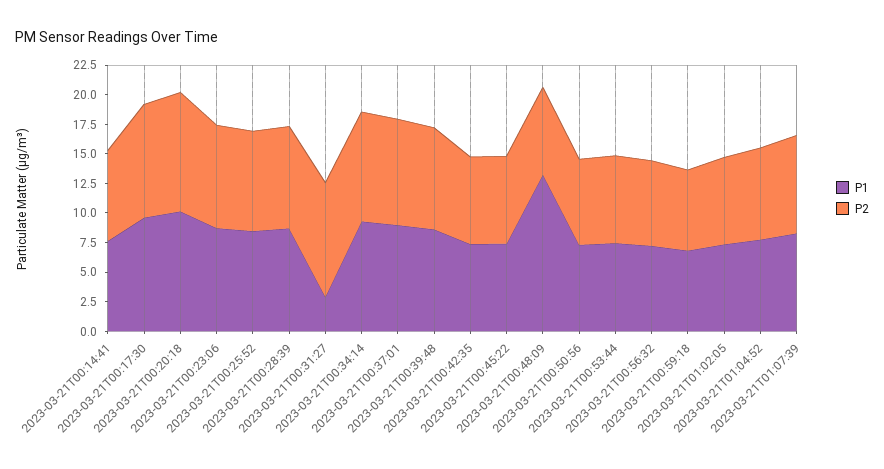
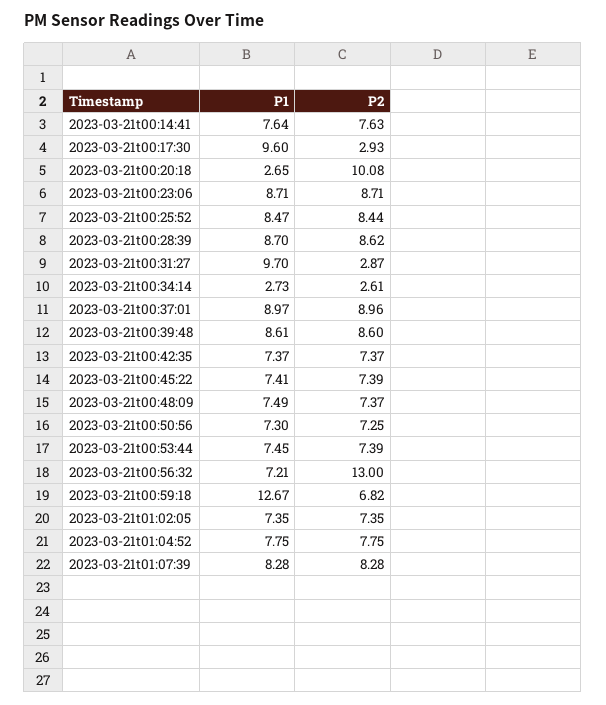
  {
    "P1": {
      "2023-03-21T00:14:41": 7.64,
      "2023-03-21T00:17:30": 9.6,
-     "2023-03-21T00:20:18": 10,
+     "2023-03-21T00:20:18": 2.65,
      "2023-03-21T00:23:06": 8.71,
      "2023-03-21T00:25:52": 8.47,
      "2023-03-21T00:28:39": 8.7,
-     "2023-03-21T00:31:27": 2.5,
+     "2023-03-21T00:31:27": 9.7,
-     "2023-03-21T00:34:14": 10,
+     "2023-03-21T00:34:14": 2.73,
      "2023-03-21T00:37:01": 8.97,
      "2023-03-21T00:39:48": 8.61,
      "2023-03-21T00:42:35": 7.37,
      "2023-03-21T00:45:22": 7.41,
-     "2023-03-21T00:48:09": 12.5,
+     "2023-03-21T00:48:09": 7.49,
      "2023-03-21T00:50:56": 7.3,
      "2023-03-21T00:53:44": 7.45,
      "2023-03-21T00:56:32": 7.21,
-     "2023-03-21T00:59:18": 7.5,
+     "2023-03-21T00:59:18": 12.67,
      "2023-03-21T01:02:05": 7.35,
      "2023-03-21T01:04:52": 7.75,
      "2023-03-21T01:07:39": 8.28
    },
    "P2": {
      "2023-03-21T00:14:41": 7.63,
-     "2023-03-21T00:17:30": 10,
+     "2023-03-21T00:17:30": 2.93,
      "2023-03-21T00:20:18": 10.08,
      "2023-03-21T00:23:06": 8.71,
      "2023-03-21T00:25:52": 8.44,
      "2023-03-21T00:28:39": 8.62,
-     "2023-03-21T00:31:27": 10,
+     "2023-03-21T00:31:27": 2.87,
-     "2023-03-21T00:34:14": 10,
+     "2023-03-21T00:34:14": 2.61,
      "2023-03-21T00:37:01": 8.96,
      "2023-03-21T00:39:48": 8.6,
      "2023-03-21T00:42:35": 7.37,
      "2023-03-21T00:45:22": 7.39,
      "2023-03-21T00:48:09": 7.37,
      "2023-03-21T00:50:56": 7.25,
      "2023-03-21T00:53:44": 7.39,
-     "2023-03-21T00:56:32": 7.5,
+     "2023-03-21T00:56:32": 13,
      "2023-03-21T00:59:18": 6.82,
      "2023-03-21T01:02:05": 7.35,
      "2023-03-21T01:04:52": 7.75,
      "2023-03-21T01:07:39": 8.28
    }
  }

